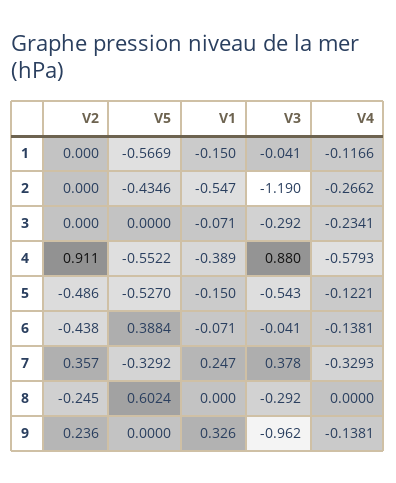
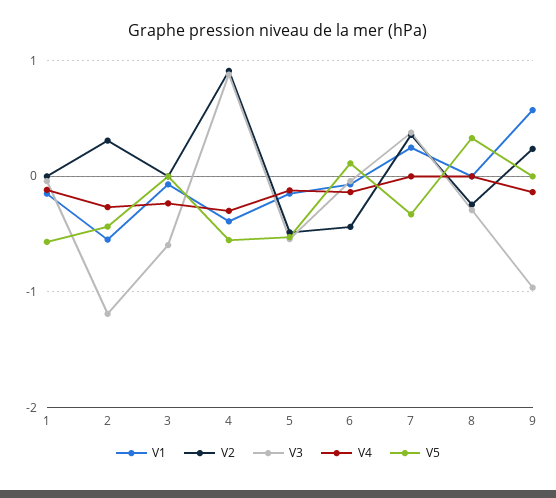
  {
    "V2": {
      "1": 0,
-     "2": 0,
+     "2": 0.3,
      "3": 0,
      "4": 0.911,
      "5": -0.486,
      "6": -0.438,
      "7": 0.357,
      "8": -0.245,
      "9": 0.236
    },
    "V5": {
      "1": -0.5669,
      "2": -0.4346,
      "3": 0,
      "4": -0.5522,
      "5": -0.527,
-     "6": 0.3884,
+     "6": 0.1,
      "7": -0.3292,
-     "8": 0.6024,
+     "8": 0.3,
      "9": 0
    },
    "V1": {
      "1": -0.15,
      "2": -0.547,
      "3": -0.071,
      "4": -0.389,
      "5": -0.15,
      "6": -0.071,
      "7": 0.247,
      "8": 0,
-     "9": 0.326
+     "9": 0.6
    },
    "V3": {
      "1": -0.041,
      "2": -1.19,
-     "3": -0.292,
+     "3": -0.6,
      "4": 0.88,
      "5": -0.543,
      "6": -0.041,
      "7": 0.378,
      "8": -0.292,
      "9": -0.962
    },
    "V4": {
      "1": -0.1166,
      "2": -0.2662,
      "3": -0.2341,
-     "4": -0.5793,
+     "4": -0.3,
      "5": -0.1221,
      "6": -0.1381,
-     "7": -0.3293,
+     "7": 0,
      "8": 0,
      "9": -0.1381
    }
  }

